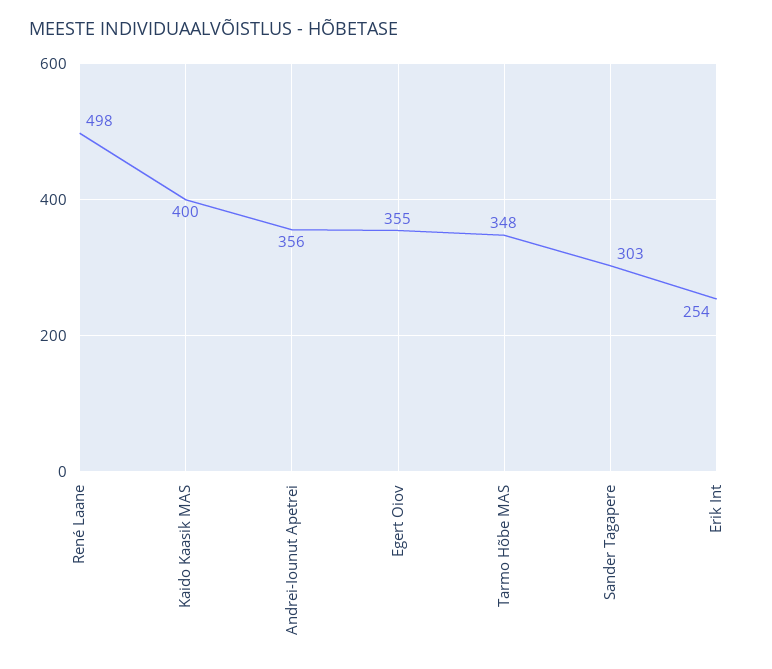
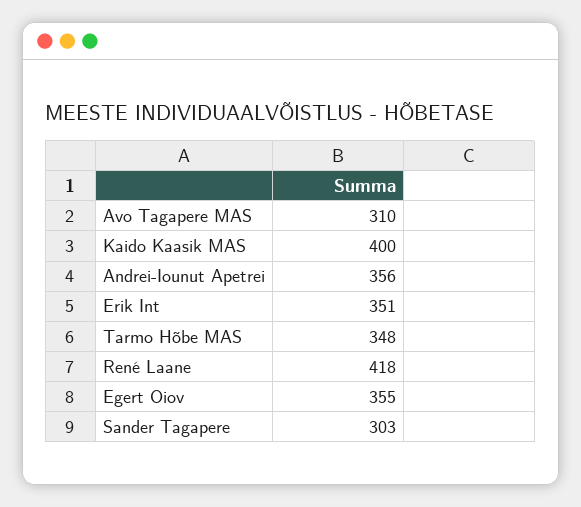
  {
-   "René Laane": 498,
+   "René Laane": 418,
    "Kaido Kaasik MAS": 400,
    "Andrei-Iounut Apetrei": 356,
    "Egert Oiov": 355,
    "Tarmo Hõbe MAS": 348,
    "Sander Tagapere": 303,
-   "Erik Int": 254
+   "Erik Int": 351,
+   "Avo Tagapere MAS": 310
  }

